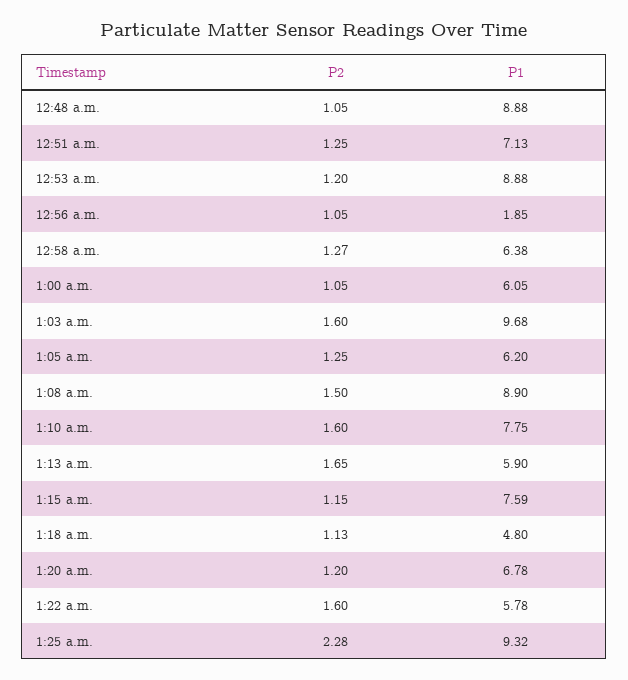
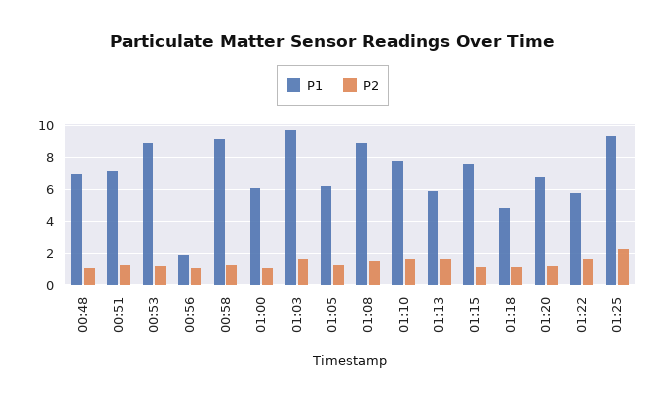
  {
    "P2": {
      "12:48 a.m.": 1.05,
      "12:51 a.m.": 1.25,
      "12:53 a.m.": 1.2,
      "12:56 a.m.": 1.05,
      "12:58 a.m.": 1.27,
      "1:00 a.m.": 1.05,
      "1:03 a.m.": 1.6,
      "1:05 a.m.": 1.25,
      "1:08 a.m.": 1.5,
      "1:10 a.m.": 1.6,
      "1:13 a.m.": 1.65,
      "1:15 a.m.": 1.15,
      "1:18 a.m.": 1.13,
      "1:20 a.m.": 1.2,
      "1:22 a.m.": 1.6,
      "1:25 a.m.": 2.28
    },
    "P1": {
-     "12:48 a.m.": 8.88,
+     "12:48 a.m.": 7,
      "12:51 a.m.": 7.13,
      "12:53 a.m.": 8.88,
      "12:56 a.m.": 1.85,
-     "12:58 a.m.": 6.38,
+     "12:58 a.m.": 9,
      "1:00 a.m.": 6.05,
      "1:03 a.m.": 9.68,
      "1:05 a.m.": 6.2,
      "1:08 a.m.": 8.9,
      "1:10 a.m.": 7.75,
      "1:13 a.m.": 5.9,
      "1:15 a.m.": 7.59,
      "1:18 a.m.": 4.8,
      "1:20 a.m.": 6.78,
      "1:22 a.m.": 5.78,
      "1:25 a.m.": 9.32
    }
  }

